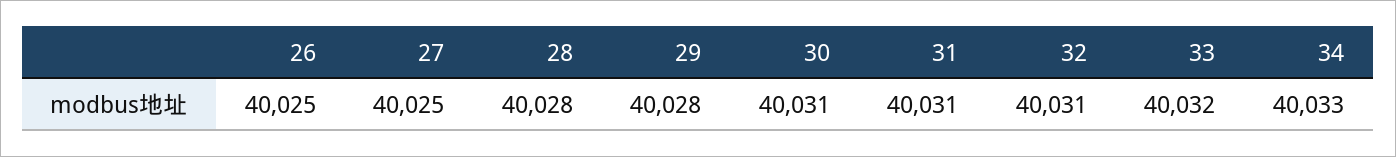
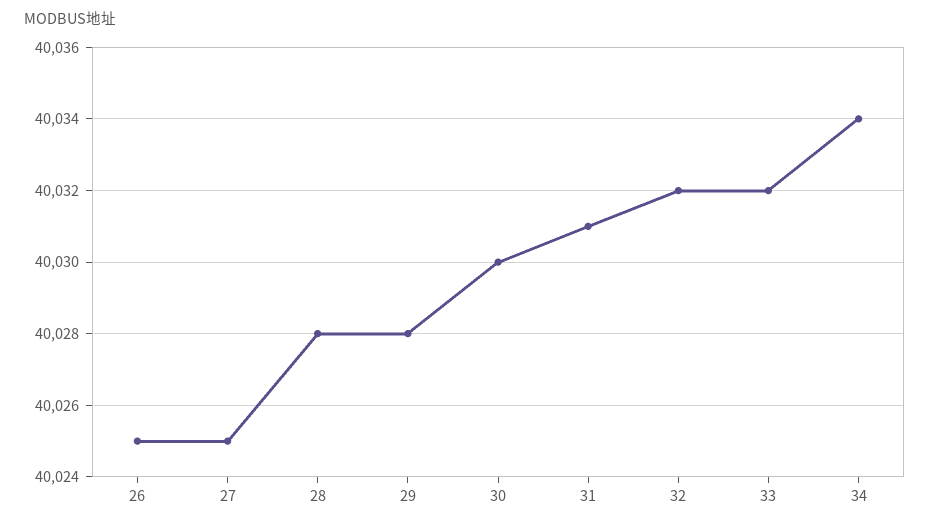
  {
    "26": 40025,
    "27": 40025,
    "28": 40028,
    "29": 40028,
-   "30": 40031,
+   "30": 40030,
    "31": 40031,
-   "32": 40031,
+   "32": 40032,
    "33": 40032,
-   "34": 40033
+   "34": 40034
  }

